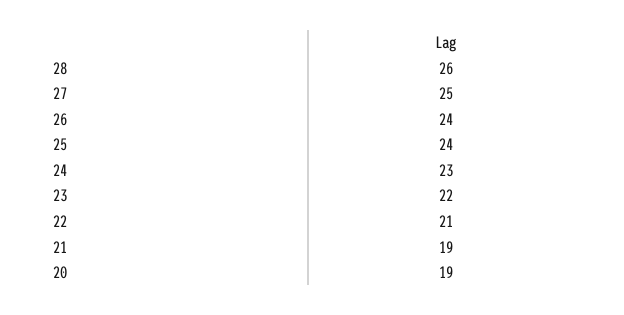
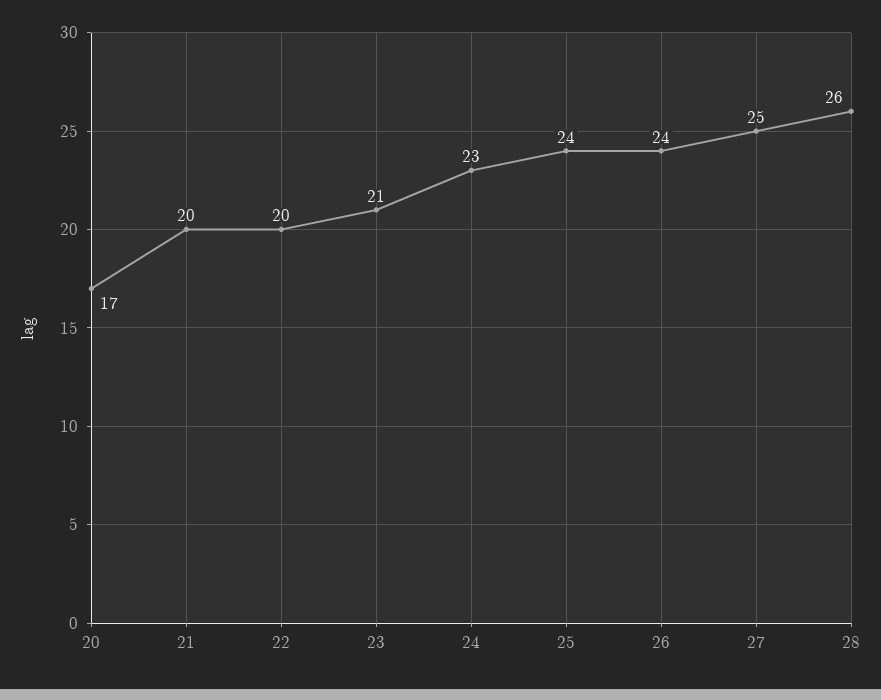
  {
    "28": 26,
    "27": 25,
    "26": 24,
    "25": 24,
    "24": 23,
-   "23": 22,
+   "23": 21,
-   "22": 21,
+   "22": 20,
-   "21": 19,
+   "21": 20,
-   "20": 19
+   "20": 17
  }

